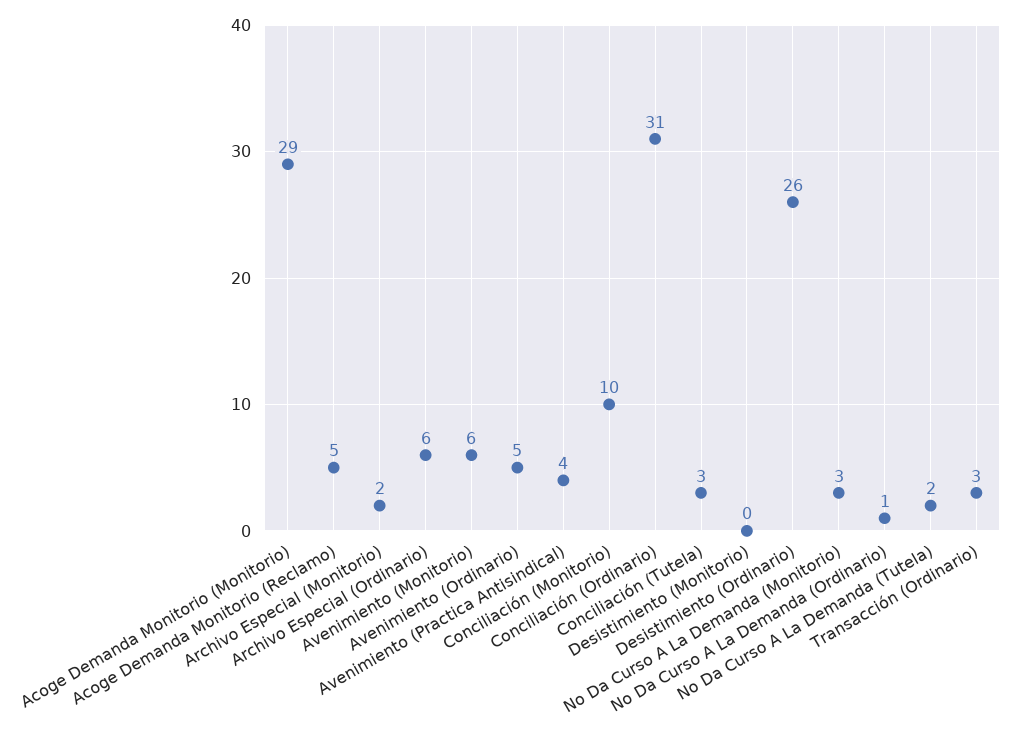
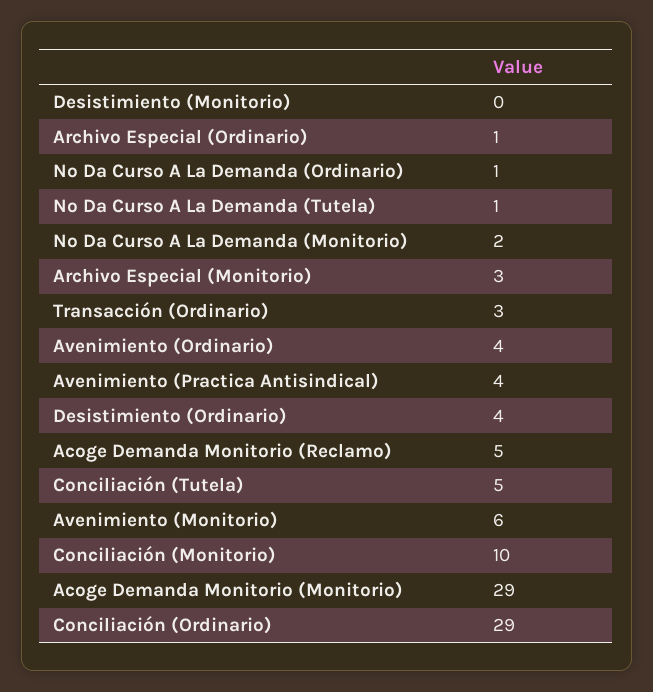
  {
    "Acoge Demanda Monitorio (Monitorio)": 29,
    "Acoge Demanda Monitorio (Reclamo)": 5,
-   "Archivo Especial (Monitorio)": 2,
+   "Archivo Especial (Monitorio)": 3,
-   "Archivo Especial (Ordinario)": 6,
+   "Archivo Especial (Ordinario)": 1,
    "Avenimiento (Monitorio)": 6,
-   "Avenimiento (Ordinario)": 5,
+   "Avenimiento (Ordinario)": 4,
    "Avenimiento (Practica Antisindical)": 4,
    "Conciliación (Monitorio)": 10,
-   "Conciliación (Ordinario)": 31,
+   "Conciliación (Ordinario)": 29,
-   "Conciliación (Tutela)": 3,
+   "Conciliación (Tutela)": 5,
    "Desistimiento (Monitorio)": 0,
-   "Desistimiento (Ordinario)": 26,
+   "Desistimiento (Ordinario)": 4,
-   "No Da Curso A La Demanda (Monitorio)": 3,
+   "No Da Curso A La Demanda (Monitorio)": 2,
    "No Da Curso A La Demanda (Ordinario)": 1,
-   "No Da Curso A La Demanda (Tutela)": 2,
+   "No Da Curso A La Demanda (Tutela)": 1,
    "Transacción (Ordinario)": 3
  }

